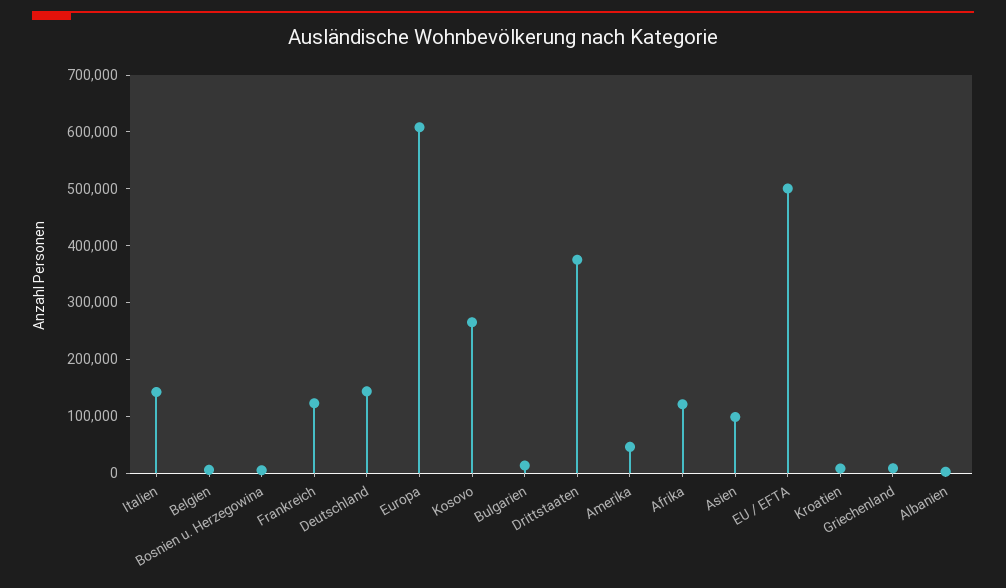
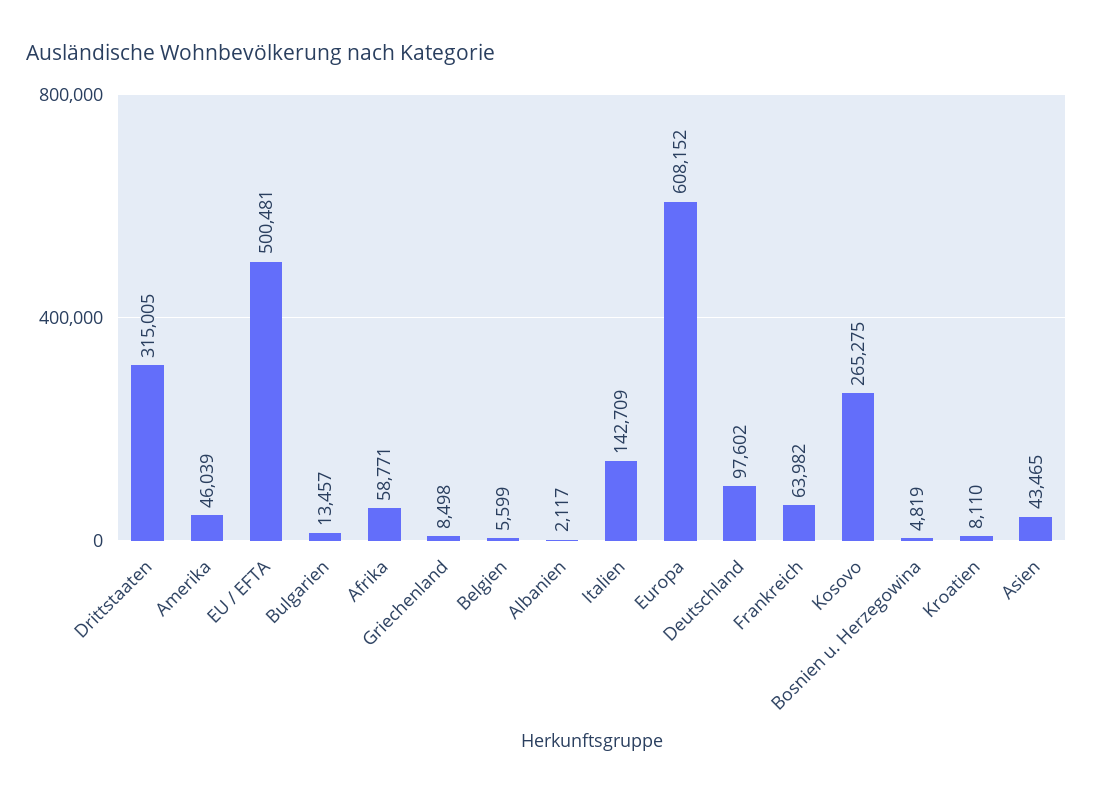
  {
    "Italien": 142709,
    "Belgien": 5599,
    "Bosnien u. Herzegowina": 4819,
-   "Frankreich": 120000,
+   "Frankreich": 63982,
-   "Deutschland": 140000,
+   "Deutschland": 97602,
    "Europa": 608152,
    "Kosovo": 265275,
    "Bulgarien": 13457,
-   "Drittstaaten": 380000,
+   "Drittstaaten": 315005,
    "Amerika": 46039,
-   "Afrika": 120000,
+   "Afrika": 58771,
-   "Asien": 100000,
+   "Asien": 43465,
    "EU / EFTA": 500481,
    "Kroatien": 8110,
    "Griechenland": 8498,
    "Albanien": 2117
  }

